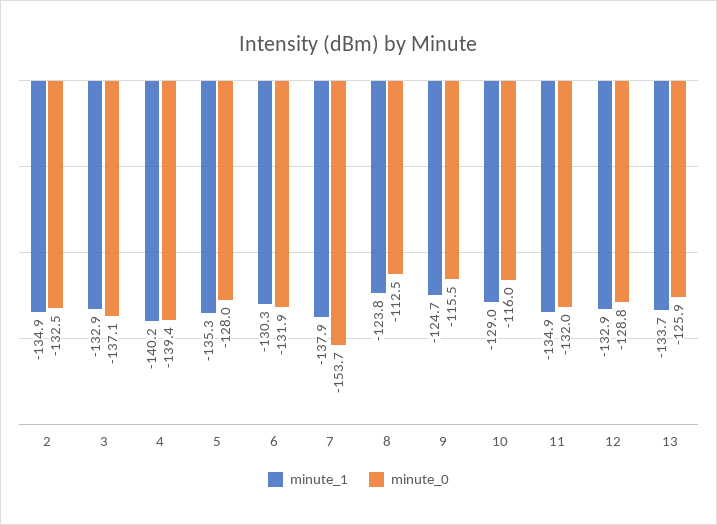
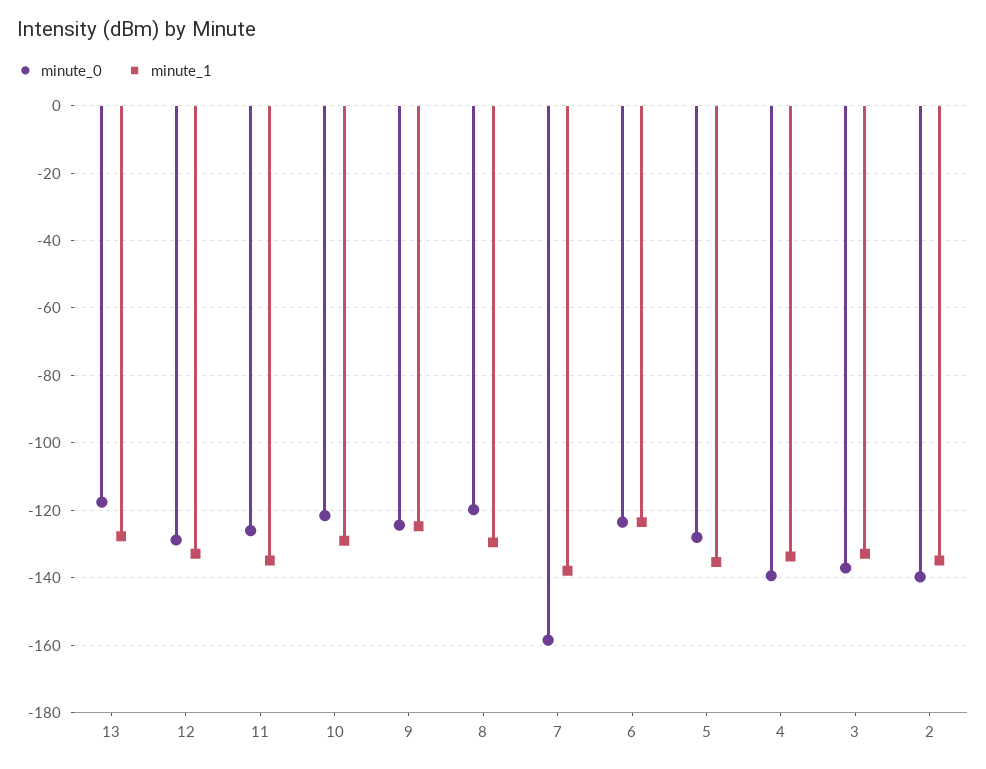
  {
    "minute_1": {
      "2": -134.9,
      "3": -132.9,
-     "4": -140.2,
+     "4": -134,
      "5": -135.3,
-     "6": -130.3,
+     "6": -124,
      "7": -137.9,
-     "8": -123.8,
+     "8": -130,
      "9": -124.7,
      "10": -129,
      "11": -134.9,
      "12": -132.9,
-     "13": -133.7
+     "13": -128
    },
    "minute_0": {
-     "2": -132.5,
+     "2": -140,
      "3": -137.1,
      "4": -139.4,
      "5": -128,
-     "6": -131.9,
+     "6": -124,
-     "7": -153.7,
+     "7": -158,
-     "8": -112.5,
+     "8": -120,
-     "9": -115.5,
+     "9": -124,
-     "10": -116,
+     "10": -122,
-     "11": -132,
+     "11": -126,
      "12": -128.8,
-     "13": -125.9
+     "13": -118
    }
  }

